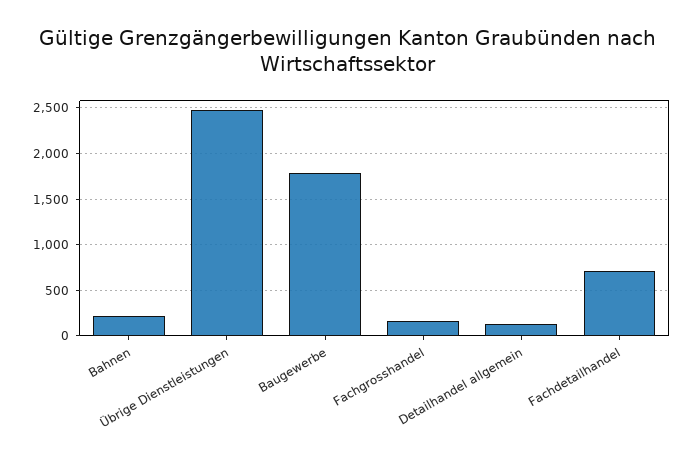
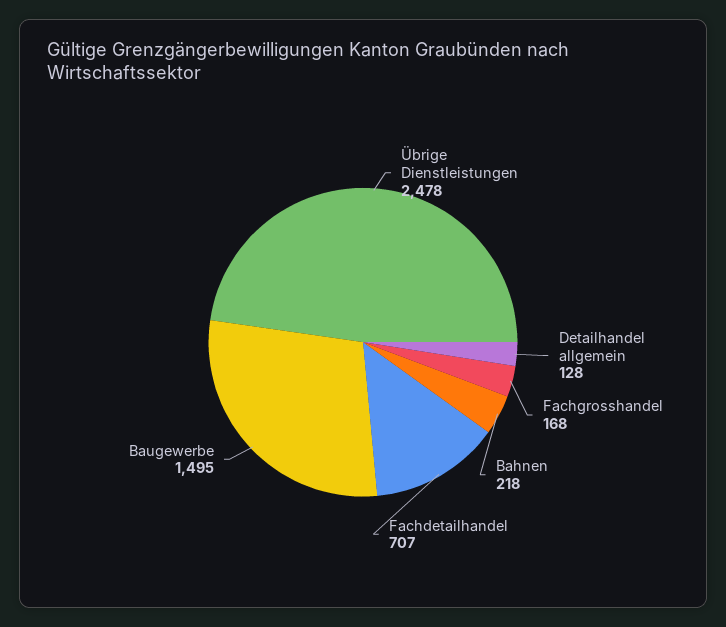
  {
    "Bahnen": 218,
    "Übrige Dienstleistungen": 2478,
-   "Baugewerbe": 1800,
+   "Baugewerbe": 1495,
    "Fachgrosshandel": 168,
    "Detailhandel allgemein": 128,
    "Fachdetailhandel": 707
  }

